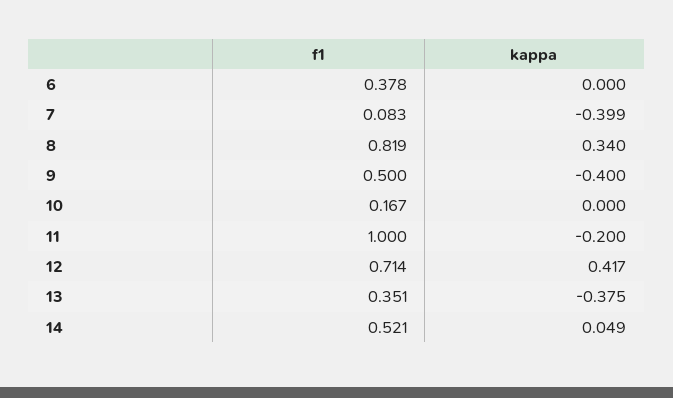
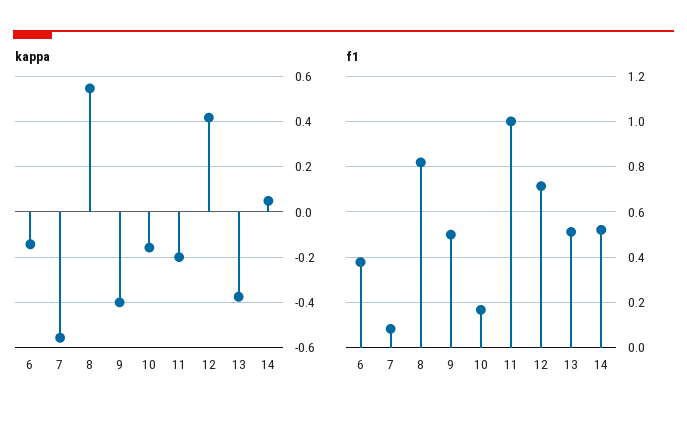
  {
    "f1": {
      "6": 0.378,
      "7": 0.083,
      "8": 0.819,
      "9": 0.5,
      "10": 0.167,
      "11": 1,
      "12": 0.714,
-     "13": 0.351,
+     "13": 0.5,
      "14": 0.521
    },
    "kappa": {
-     "6": 0,
+     "6": -0.15,
-     "7": -0.399,
+     "7": -0.55,
-     "8": 0.34,
+     "8": 0.55,
      "9": -0.4,
-     "10": 0,
+     "10": -0.15,
      "11": -0.2,
      "12": 0.417,
      "13": -0.375,
      "14": 0.049
    }
  }

